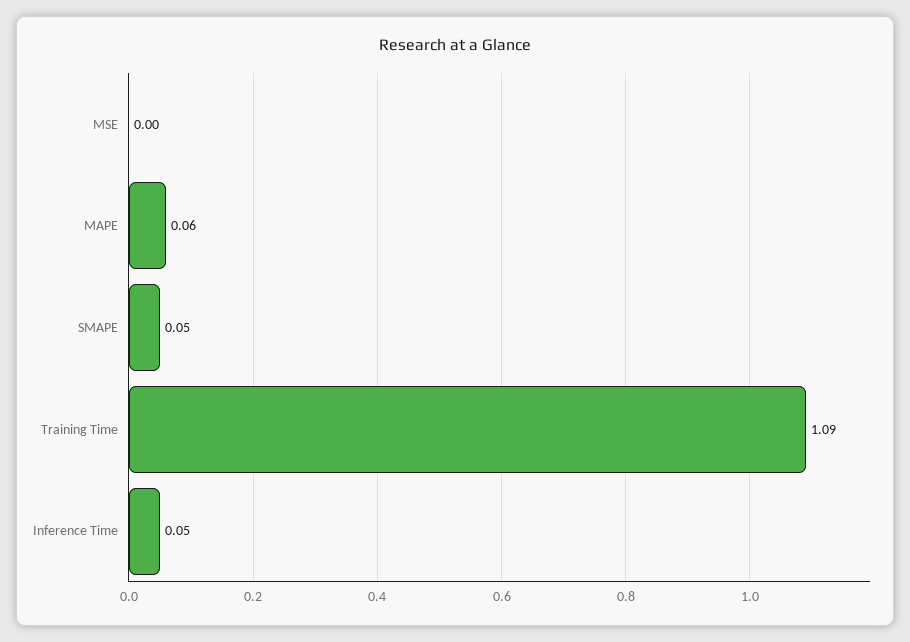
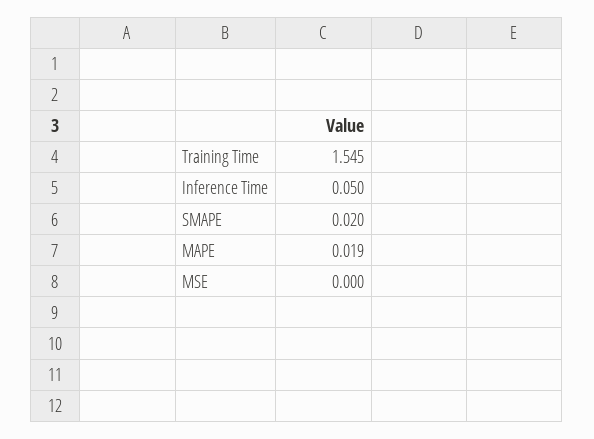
  {
    "MSE": 0,
-   "MAPE": 0.06,
+   "MAPE": 0.019,
-   "SMAPE": 0.05,
+   "SMAPE": 0.02,
-   "Training Time": 1.09,
+   "Training Time": 1.545,
    "Inference Time": 0.05
  }

